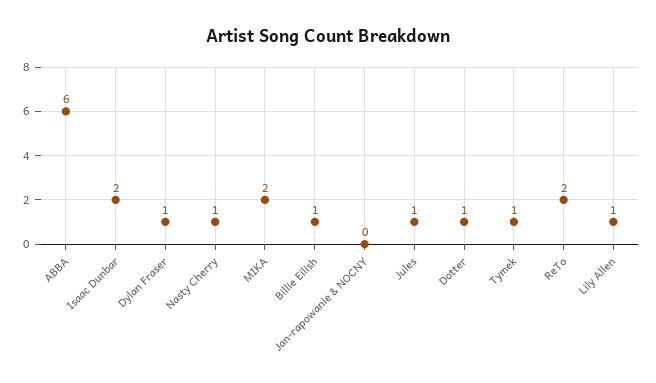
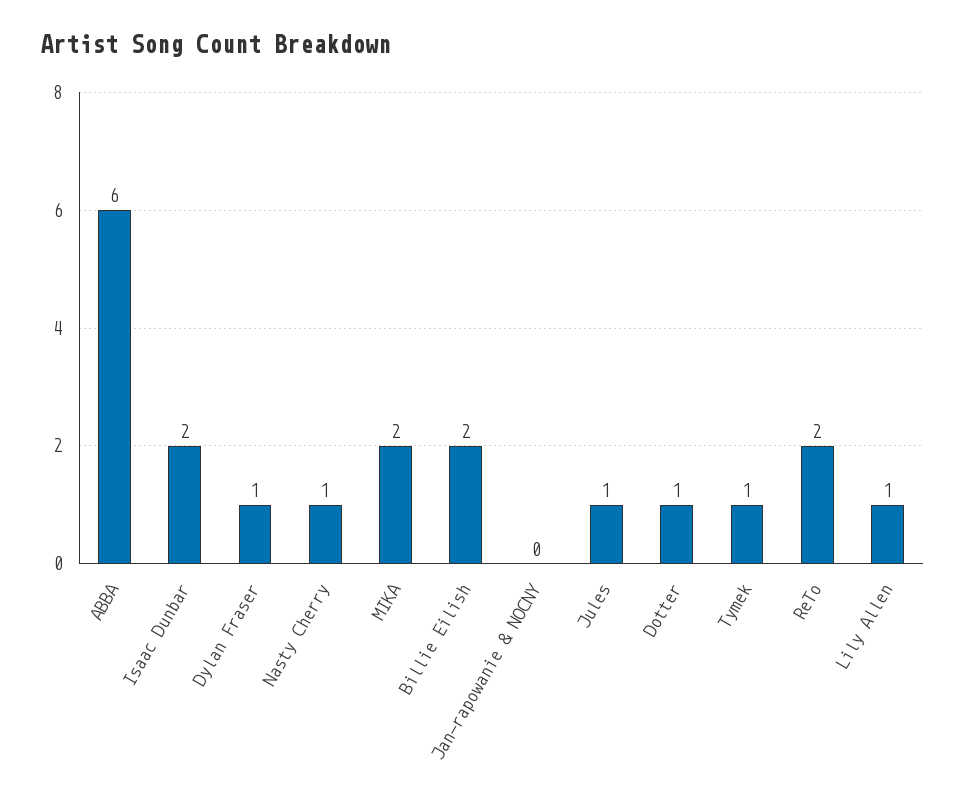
  {
    "ABBA": 6,
    "Isaac Dunbar": 2,
    "Dylan Fraser": 1,
    "Nasty Cherry": 1,
    "MIKA": 2,
-   "Billie Eilish": 1,
+   "Billie Eilish": 2,
    "Jan-rapowanie & NOCNY": 0,
    "Jules": 1,
    "Dotter": 1,
    "Tymek": 1,
    "ReTo": 2,
    "Lily Allen": 1
  }

